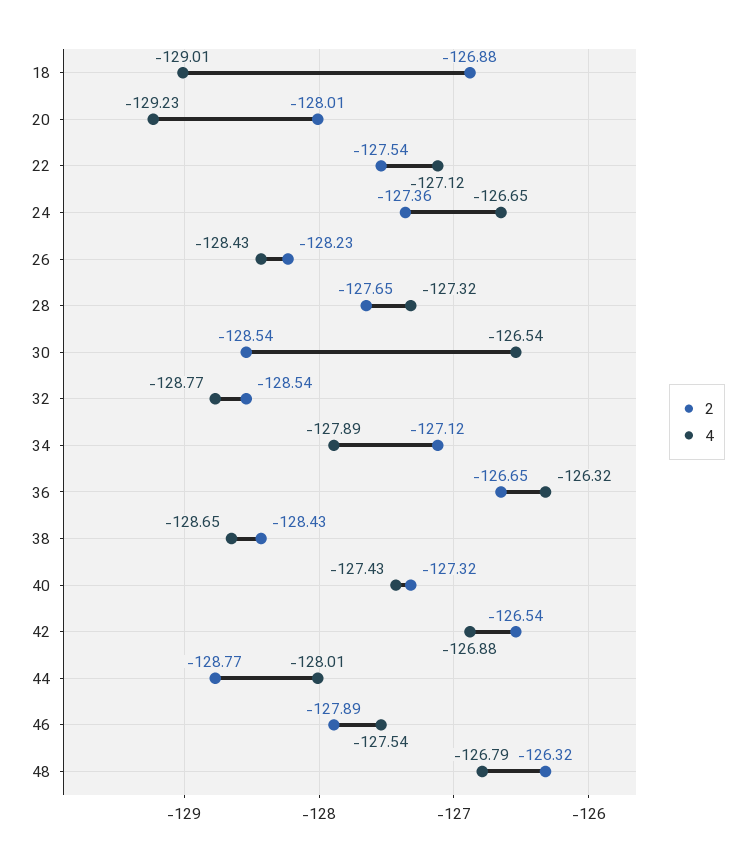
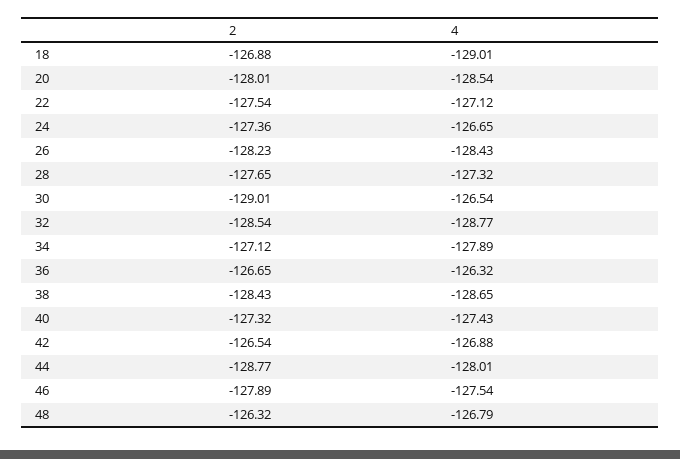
  {
    "2": {
      "18": -126.88,
      "20": -128.01,
      "22": -127.54,
      "24": -127.36,
      "26": -128.23,
      "28": -127.65,
-     "30": -128.54,
+     "30": -129.01,
      "32": -128.54,
      "34": -127.12,
      "36": -126.65,
      "38": -128.43,
      "40": -127.32,
      "42": -126.54,
      "44": -128.77,
      "46": -127.89,
      "48": -126.32
    },
    "4": {
      "18": -129.01,
-     "20": -129.23,
+     "20": -128.54,
      "22": -127.12,
      "24": -126.65,
      "26": -128.43,
      "28": -127.32,
      "30": -126.54,
      "32": -128.77,
      "34": -127.89,
      "36": -126.32,
      "38": -128.65,
      "40": -127.43,
      "42": -126.88,
      "44": -128.01,
      "46": -127.54,
      "48": -126.79
    }
  }

